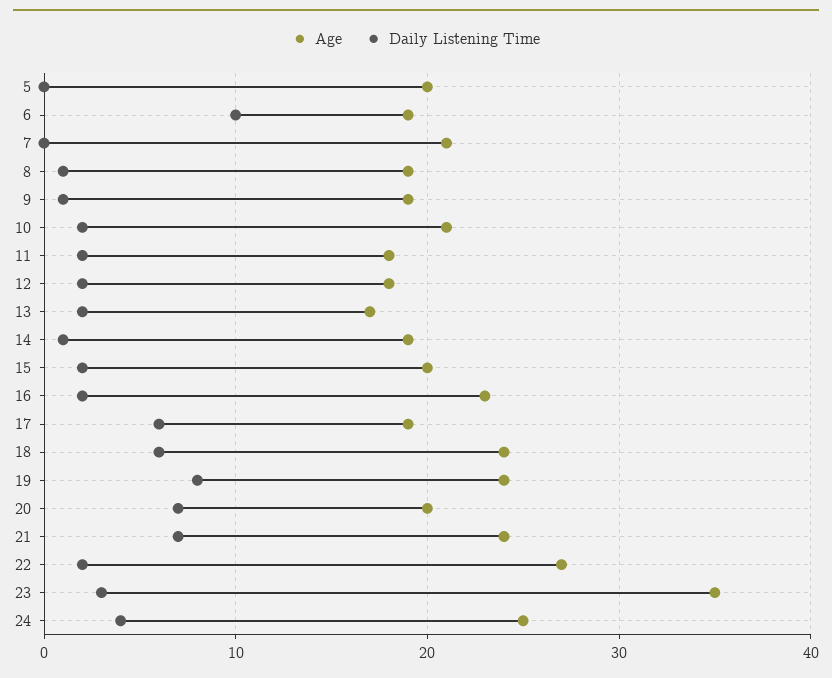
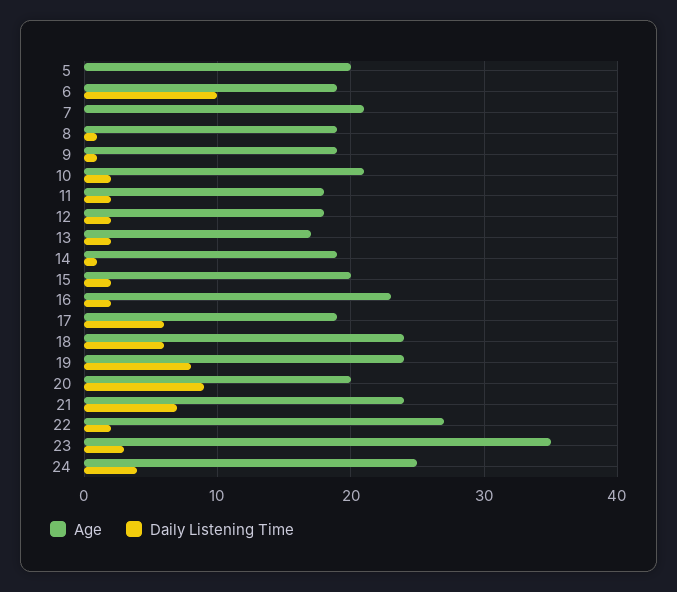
  {
    "Age": {
      "5": 20,
      "6": 19,
      "7": 21,
      "8": 19,
      "9": 19,
      "10": 21,
      "11": 18,
      "12": 18,
      "13": 17,
      "14": 19,
      "15": 20,
      "16": 23,
      "17": 19,
      "18": 24,
      "19": 24,
      "20": 20,
      "21": 24,
      "22": 27,
      "23": 35,
      "24": 25
    },
    "Daily Listening Time": {
      "5": 0,
      "6": 10,
      "7": 0,
      "8": 1,
      "9": 1,
      "10": 2,
      "11": 2,
      "12": 2,
      "13": 2,
      "14": 1,
      "15": 2,
      "16": 2,
      "17": 6,
      "18": 6,
      "19": 8,
-     "20": 7,
+     "20": 9,
      "21": 7,
      "22": 2,
      "23": 3,
      "24": 4
    }
  }

